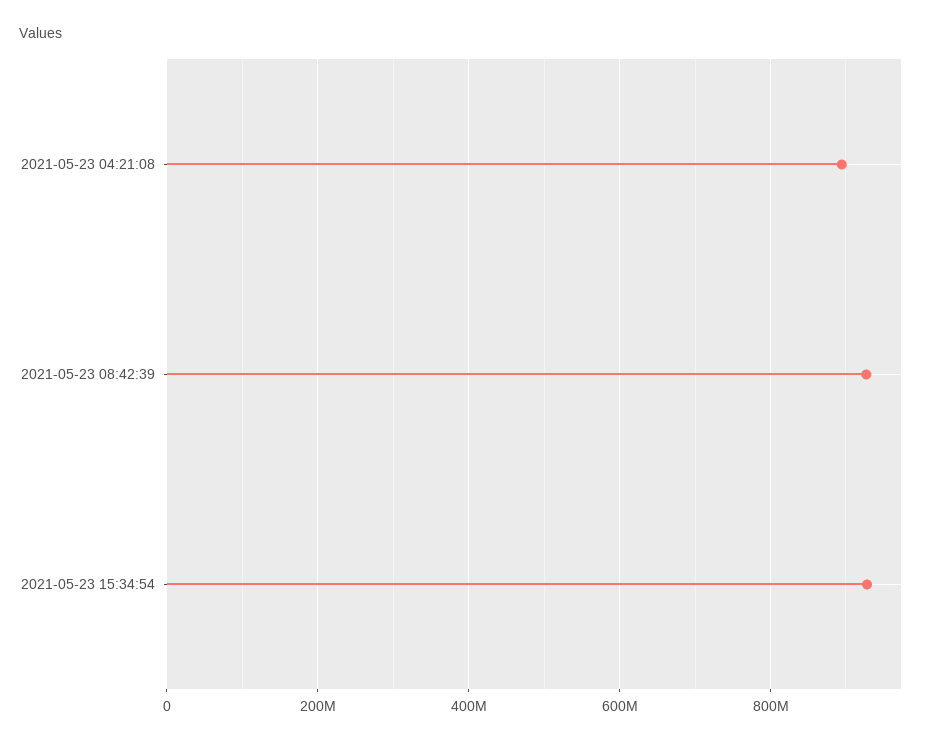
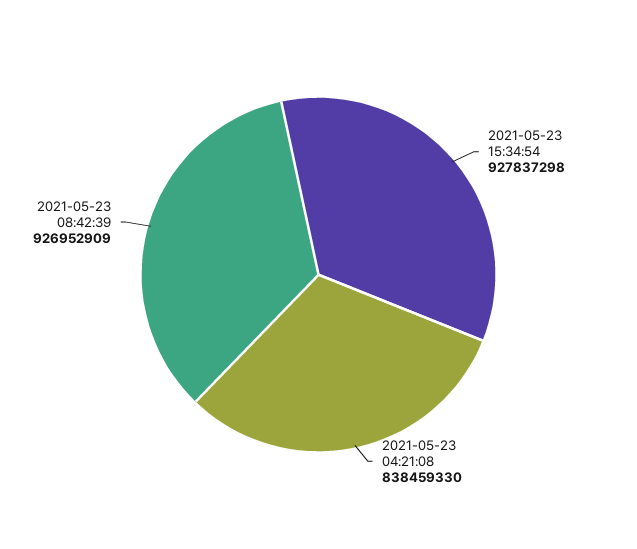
  {
-   "2021-05-23 04:21:08": 900000000,
+   "2021-05-23 04:21:08": 838459330,
    "2021-05-23 08:42:39": 926952909,
    "2021-05-23 15:34:54": 927837298
  }

